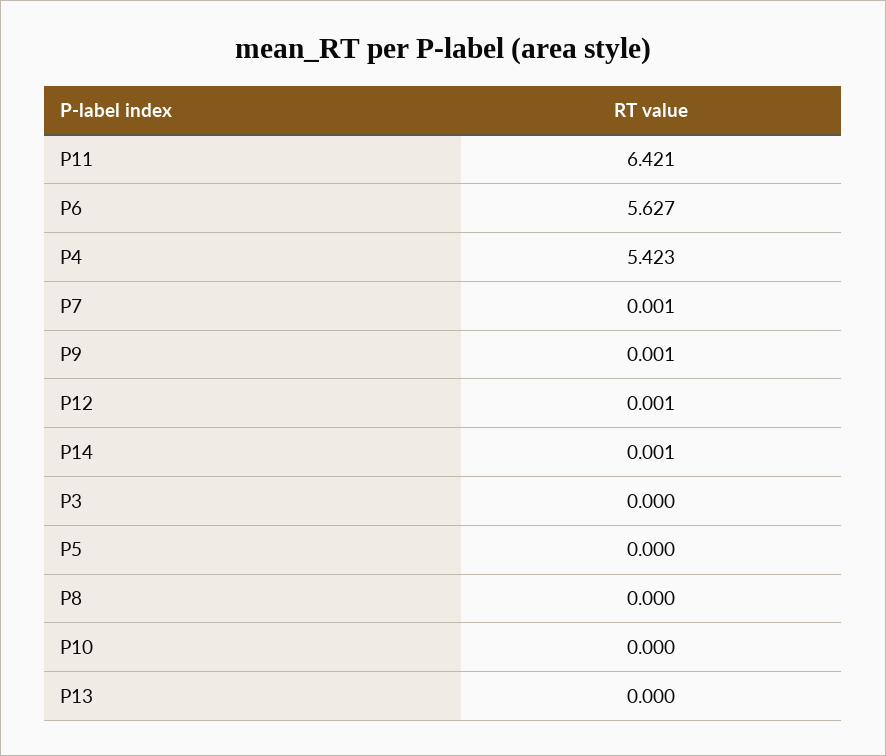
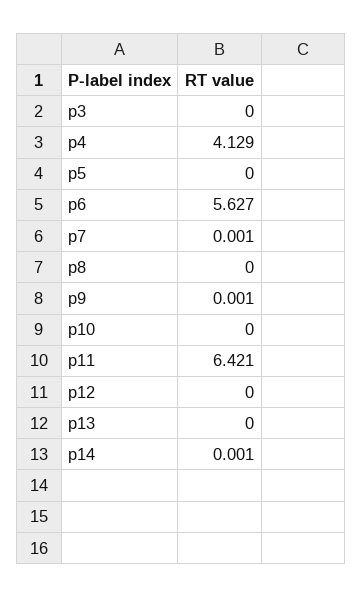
  {
    "P11": 6.421,
    "P6": 5.627,
-   "P4": 5.423,
+   "P4": 4.129,
    "P7": 0.001,
    "P9": 0.001,
-   "P12": 0.001,
+   "P12": 0,
    "P14": 0.001,
    "P3": 0,
    "P5": 0,
    "P8": 0,
    "P10": 0,
    "P13": 0
  }

